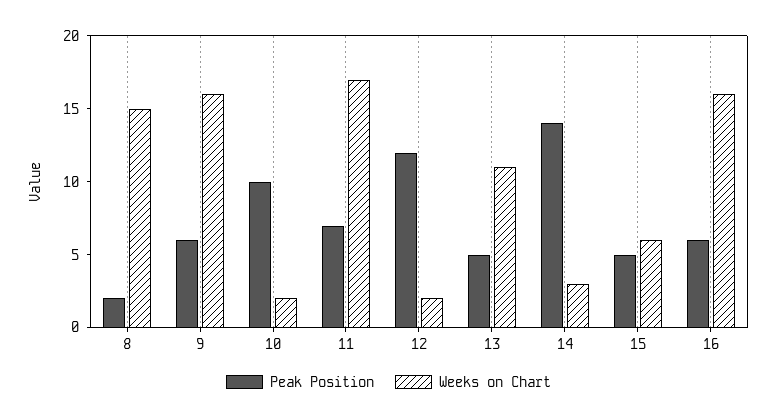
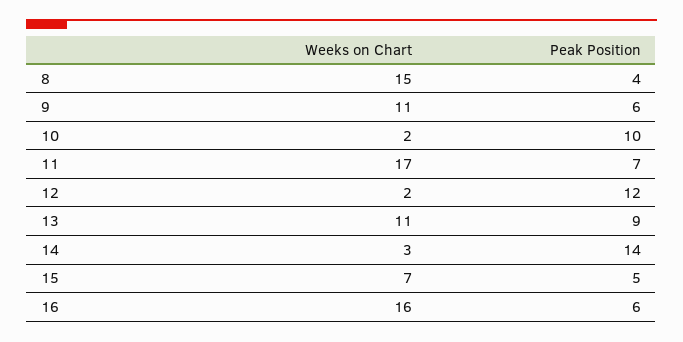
  {
    "Peak Position": {
-     "8": 2,
+     "8": 4,
      "9": 6,
      "10": 10,
      "11": 7,
      "12": 12,
-     "13": 5,
+     "13": 9,
      "14": 14,
      "15": 5,
      "16": 6
    },
    "Weeks on Chart": {
      "8": 15,
-     "9": 16,
+     "9": 11,
      "10": 2,
      "11": 17,
      "12": 2,
      "13": 11,
      "14": 3,
-     "15": 6,
+     "15": 7,
      "16": 16
    }
  }

